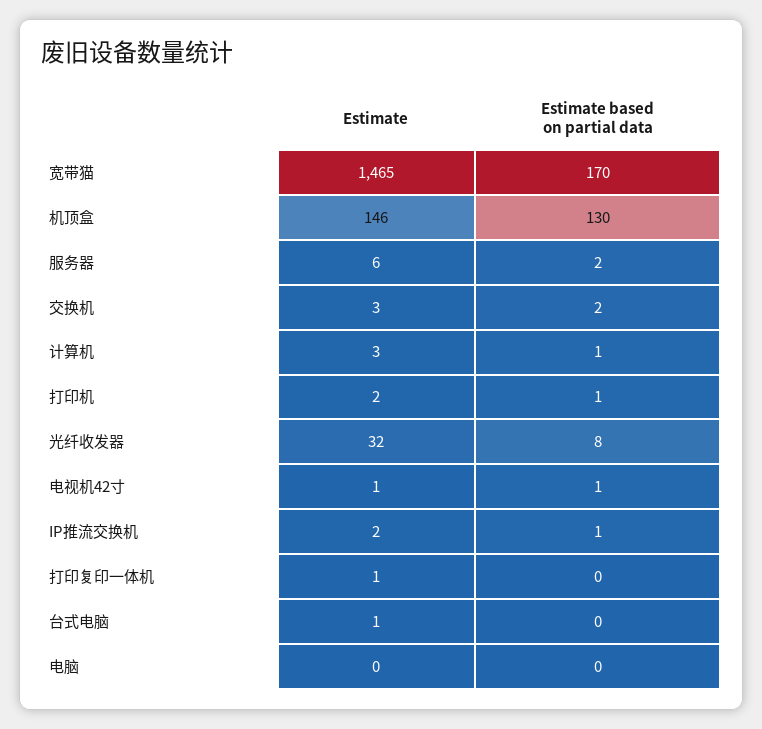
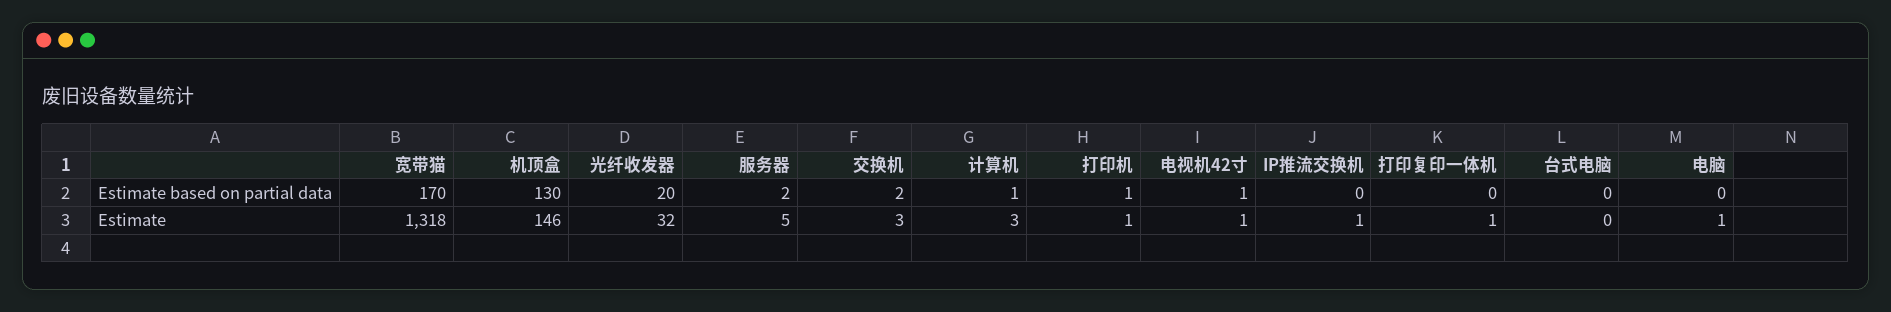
  {
    "Estimate": {
-     "宽带猫": 1465,
+     "宽带猫": 1318,
      "机顶盒": 146,
-     "服务器": 6,
+     "服务器": 5,
      "交换机": 3,
      "计算机": 3,
-     "打印机": 2,
+     "打印机": 1,
      "光纤收发器": 32,
      "电视机42寸": 1,
-     "IP推流交换机": 2,
+     "IP推流交换机": 1,
      "打印复印一体机": 1,
-     "台式电脑": 1,
+     "台式电脑": 0,
-     "电脑": 0
+     "电脑": 1
    },
    "Estimate based on partial data": {
      "宽带猫": 170,
      "机顶盒": 130,
      "服务器": 2,
      "交换机": 2,
      "计算机": 1,
      "打印机": 1,
-     "光纤收发器": 8,
+     "光纤收发器": 20,
      "电视机42寸": 1,
-     "IP推流交换机": 1,
+     "IP推流交换机": 0,
      "打印复印一体机": 0,
      "台式电脑": 0,
      "电脑": 0
    }
  }

